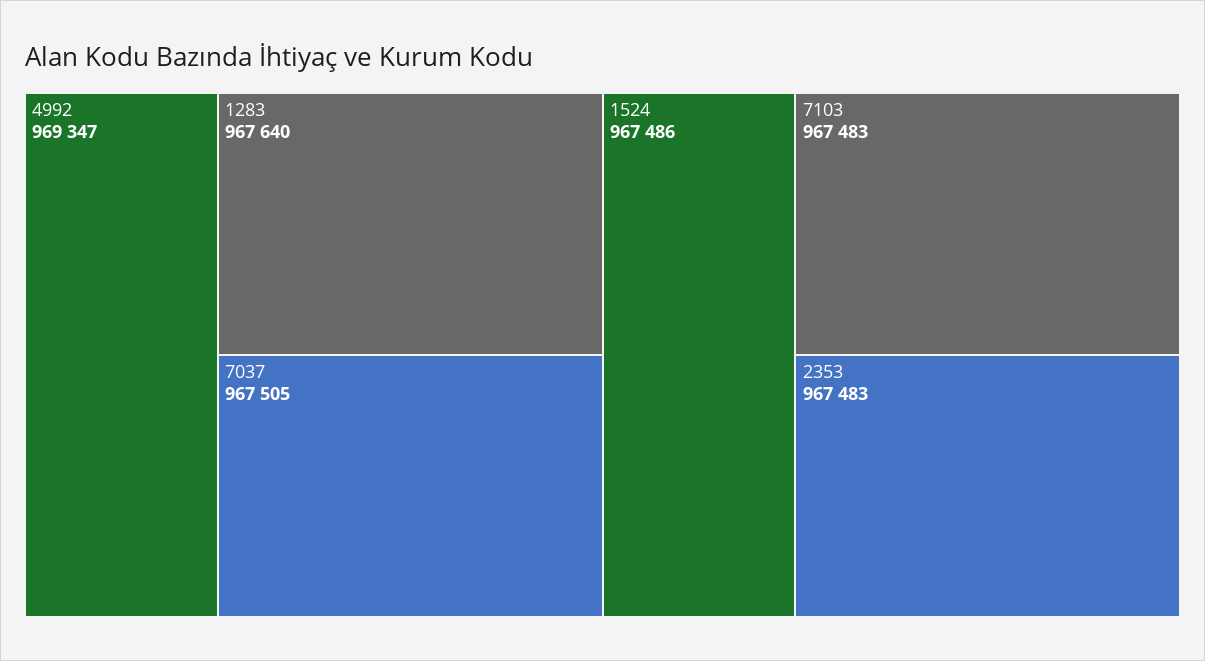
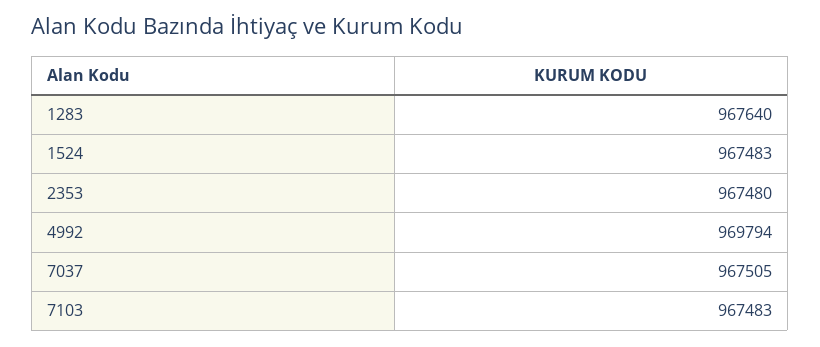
  {
-   "4992": 969347,
+   "4992": 969794,
    "1283": 967640,
    "7037": 967505,
-   "1524": 967486,
+   "1524": 967483,
    "7103": 967483,
-   "2353": 967483
+   "2353": 967480
  }

